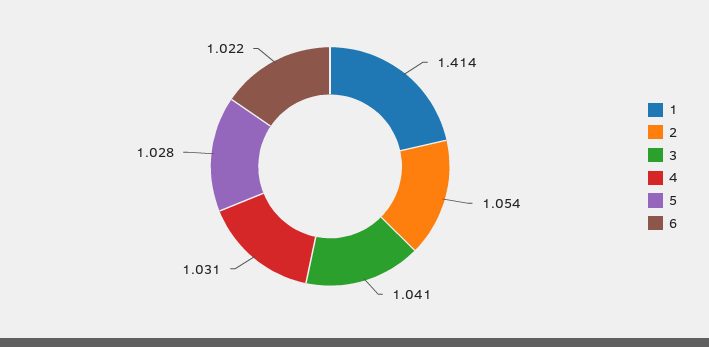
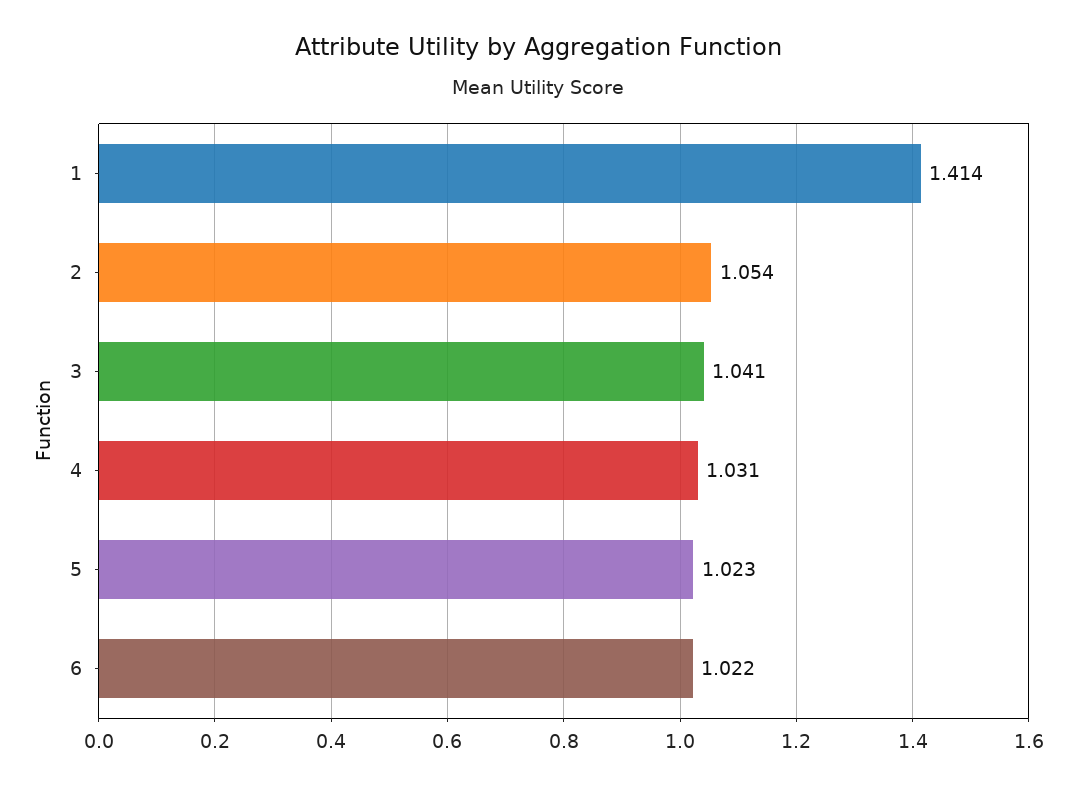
  {
    "1": 1.414,
    "2": 1.054,
    "3": 1.041,
    "4": 1.031,
-   "5": 1.028,
+   "5": 1.023,
    "6": 1.022
  }

